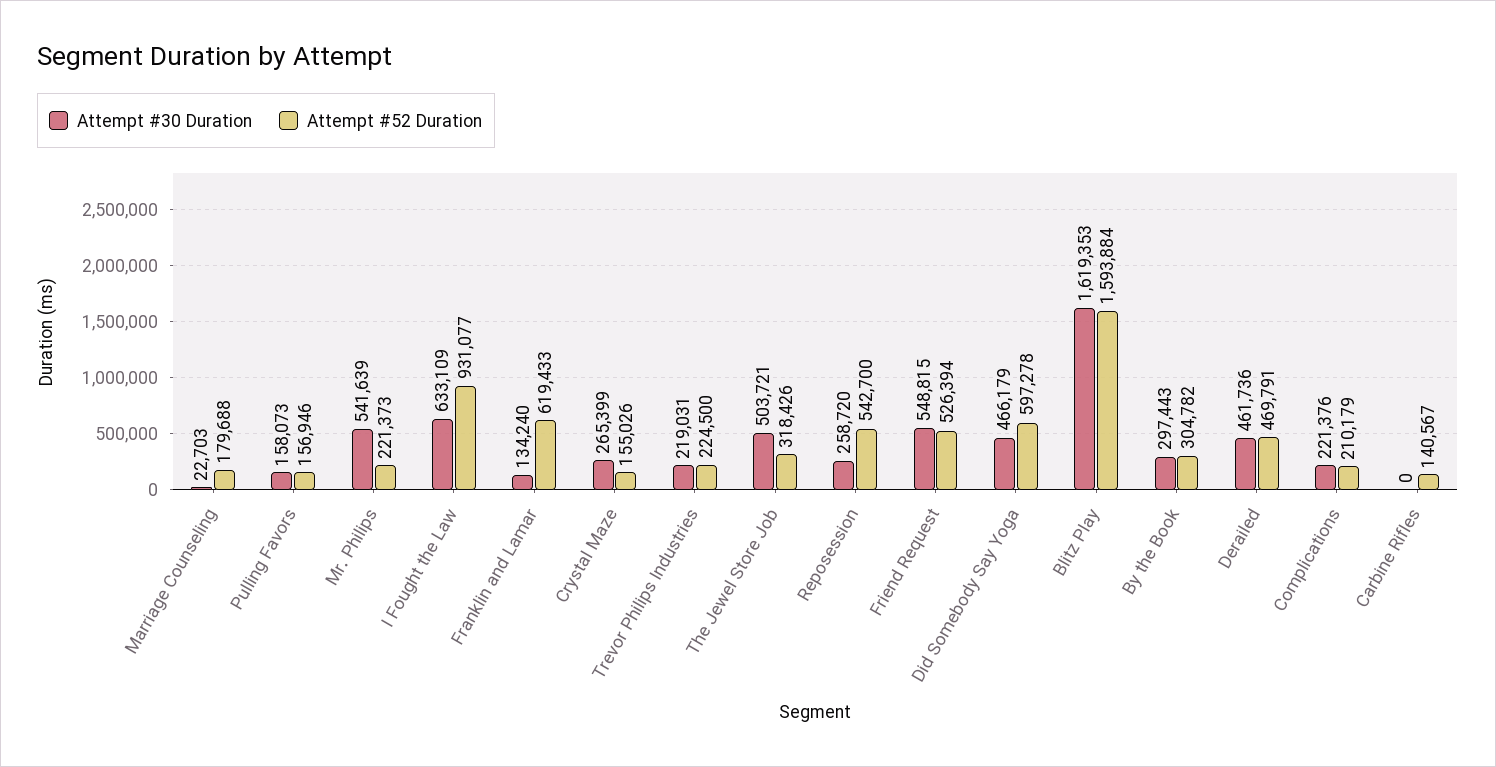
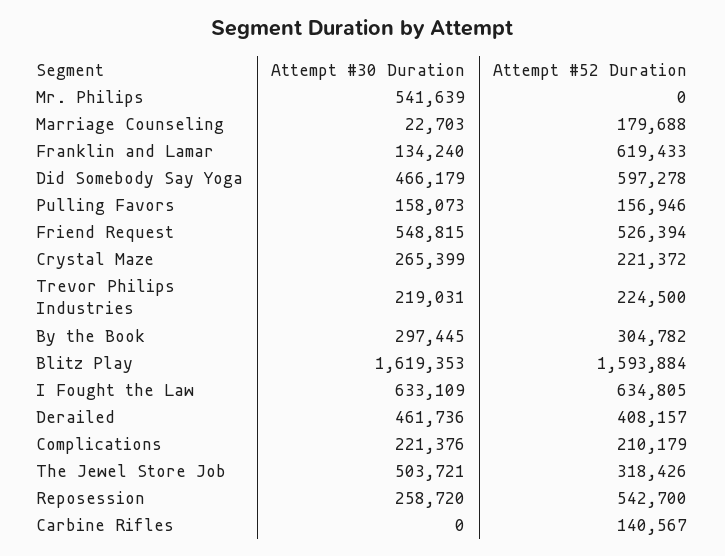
  {
    "Attempt #30 Duration": {
      "Marriage Counseling": 22703,
      "Pulling Favors": 158073,
      "Mr. Philips": 541639,
      "I Fought the Law": 633109,
      "Franklin and Lamar": 134240,
      "Crystal Maze": 265399,
      "Trevor Philips Industries": 219031,
      "The Jewel Store Job": 503721,
      "Reposession": 258720,
      "Friend Request": 548815,
      "Did Somebody Say Yoga": 466179,
      "Blitz Play": 1619353,
-     "By the Book": 297443,
+     "By the Book": 297445,
      "Derailed": 461736,
      "Complications": 221376,
      "Carbine Rifles": 0
    },
    "Attempt #52 Duration": {
      "Marriage Counseling": 179688,
      "Pulling Favors": 156946,
-     "Mr. Philips": 221373,
+     "Mr. Philips": 0,
-     "I Fought the Law": 931077,
+     "I Fought the Law": 634805,
      "Franklin and Lamar": 619433,
-     "Crystal Maze": 155026,
+     "Crystal Maze": 221372,
      "Trevor Philips Industries": 224500,
      "The Jewel Store Job": 318426,
      "Reposession": 542700,
      "Friend Request": 526394,
      "Did Somebody Say Yoga": 597278,
      "Blitz Play": 1593884,
      "By the Book": 304782,
-     "Derailed": 469791,
+     "Derailed": 408157,
      "Complications": 210179,
      "Carbine Rifles": 140567
    }
  }

